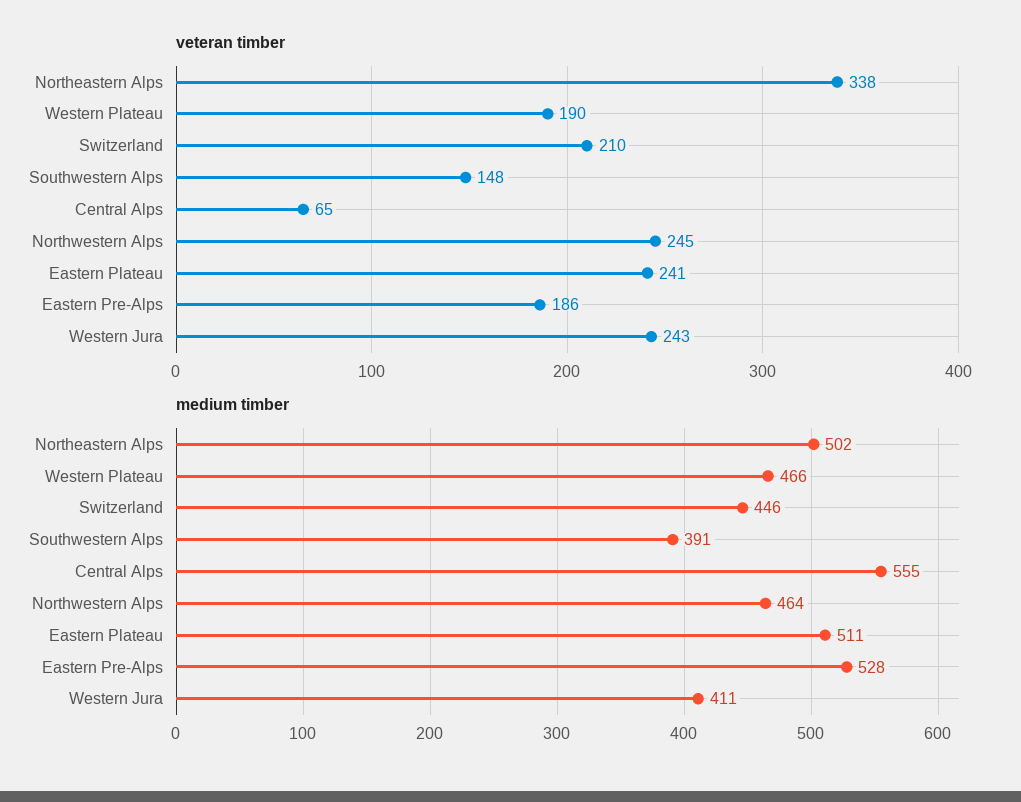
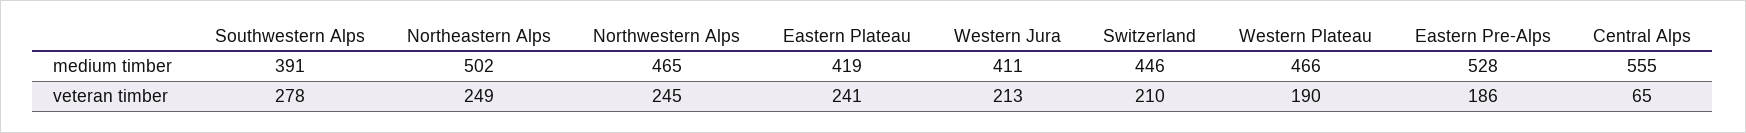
  {
    "veteran timber": {
-     "Northeastern Alps": 338,
+     "Northeastern Alps": 249,
      "Western Plateau": 190,
      "Switzerland": 210,
-     "Southwestern Alps": 148,
+     "Southwestern Alps": 278,
      "Central Alps": 65,
      "Northwestern Alps": 245,
      "Eastern Plateau": 241,
      "Eastern Pre-Alps": 186,
-     "Western Jura": 243
+     "Western Jura": 213
    },
    "medium timber": {
      "Northeastern Alps": 502,
      "Western Plateau": 466,
      "Switzerland": 446,
      "Southwestern Alps": 391,
      "Central Alps": 555,
-     "Northwestern Alps": 464,
+     "Northwestern Alps": 465,
-     "Eastern Plateau": 511,
+     "Eastern Plateau": 419,
      "Eastern Pre-Alps": 528,
      "Western Jura": 411
    }
  }

